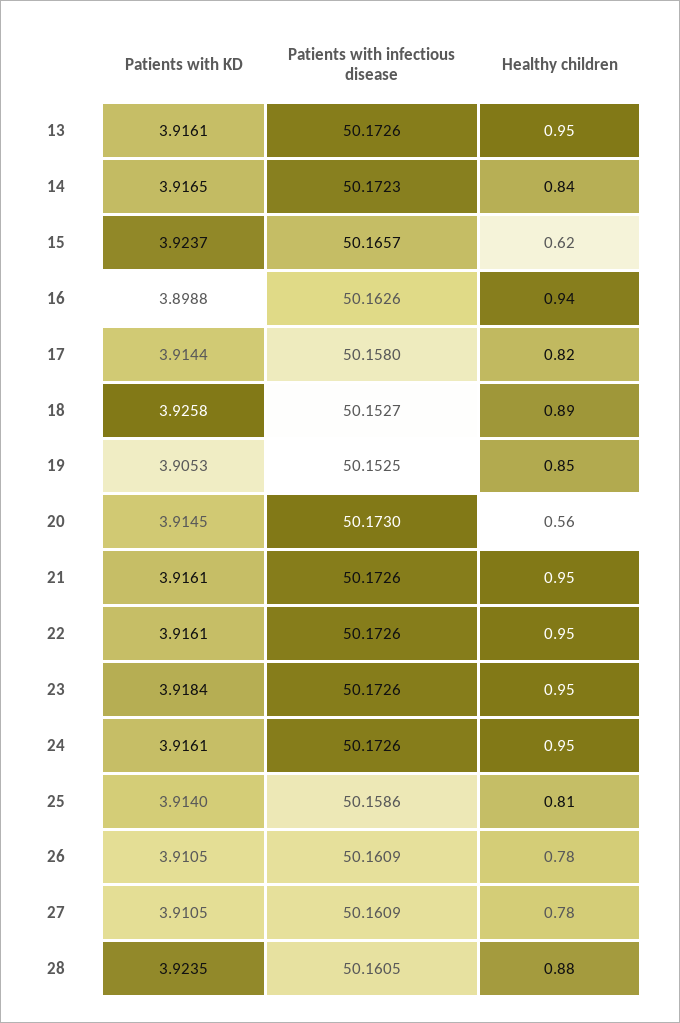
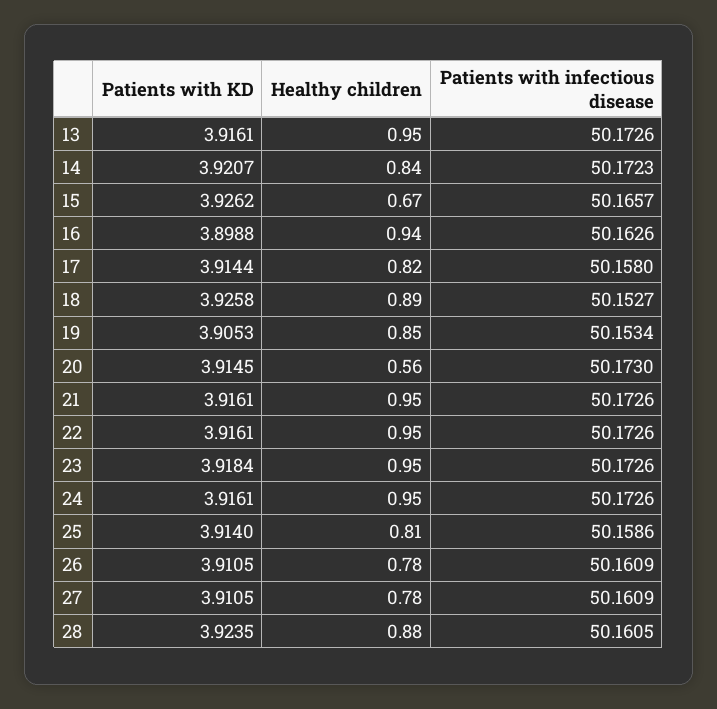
  {
    "Patients with KD": {
      "13": 3.9161,
-     "14": 3.9165,
+     "14": 3.9207,
-     "15": 3.9237,
+     "15": 3.9262,
      "16": 3.8988,
      "17": 3.9144,
      "18": 3.9258,
      "19": 3.9053,
      "20": 3.9145,
      "21": 3.9161,
      "22": 3.9161,
      "23": 3.9184,
      "24": 3.9161,
      "25": 3.914,
      "26": 3.9105,
      "27": 3.9105,
      "28": 3.9235
    },
    "Patients with infectious disease": {
      "13": 50.1726,
      "14": 50.1723,
      "15": 50.1657,
      "16": 50.1626,
      "17": 50.158,
      "18": 50.1527,
-     "19": 50.1525,
+     "19": 50.1534,
      "20": 50.173,
      "21": 50.1726,
      "22": 50.1726,
      "23": 50.1726,
      "24": 50.1726,
      "25": 50.1586,
      "26": 50.1609,
      "27": 50.1609,
      "28": 50.1605
    },
    "Healthy children": {
      "13": 0.95,
      "14": 0.84,
-     "15": 0.62,
+     "15": 0.67,
      "16": 0.94,
      "17": 0.82,
      "18": 0.89,
      "19": 0.85,
      "20": 0.56,
      "21": 0.95,
      "22": 0.95,
      "23": 0.95,
      "24": 0.95,
      "25": 0.81,
      "26": 0.78,
      "27": 0.78,
      "28": 0.88
    }
  }

